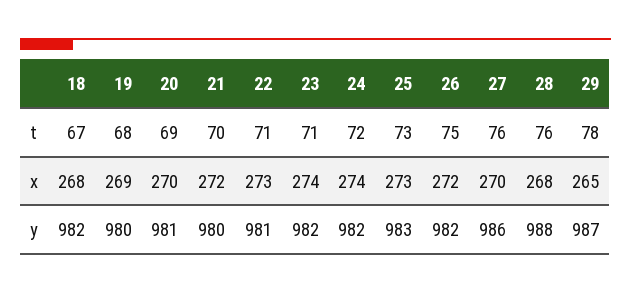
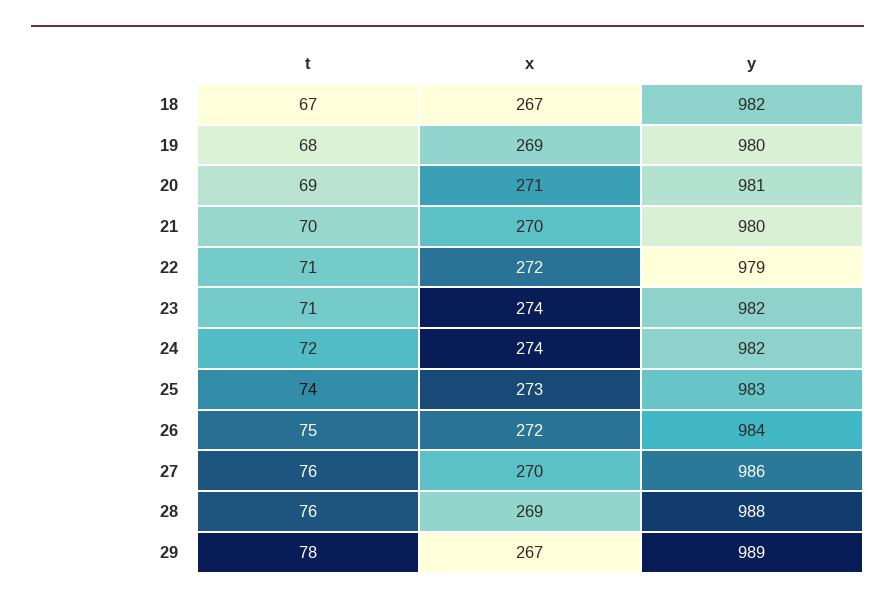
  {
    "18": {
      "t": 67,
-     "x": 268,
+     "x": 267,
      "y": 982
    },
    "19": {
      "t": 68,
      "x": 269,
      "y": 980
    },
    "20": {
      "t": 69,
-     "x": 270,
+     "x": 271,
      "y": 981
    },
    "21": {
      "t": 70,
-     "x": 272,
+     "x": 270,
      "y": 980
    },
    "22": {
      "t": 71,
-     "x": 273,
+     "x": 272,
-     "y": 981
+     "y": 979
    },
    "23": {
      "t": 71,
      "x": 274,
      "y": 982
    },
    "24": {
      "t": 72,
      "x": 274,
      "y": 982
    },
    "25": {
-     "t": 73,
+     "t": 74,
      "x": 273,
      "y": 983
    },
    "26": {
      "t": 75,
      "x": 272,
-     "y": 982
+     "y": 984
    },
    "27": {
      "t": 76,
      "x": 270,
      "y": 986
    },
    "28": {
      "t": 76,
-     "x": 268,
+     "x": 269,
      "y": 988
    },
    "29": {
      "t": 78,
-     "x": 265,
+     "x": 267,
-     "y": 987
+     "y": 989
    }
  }

